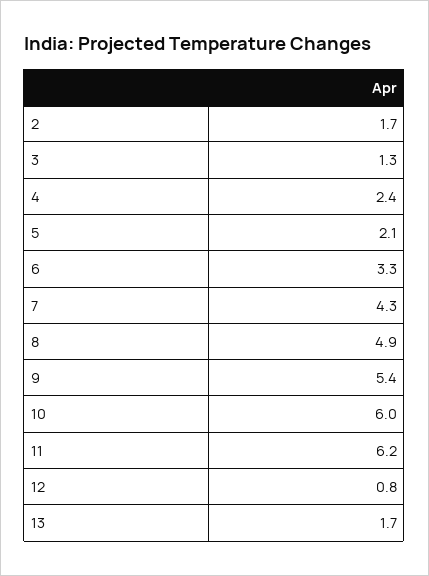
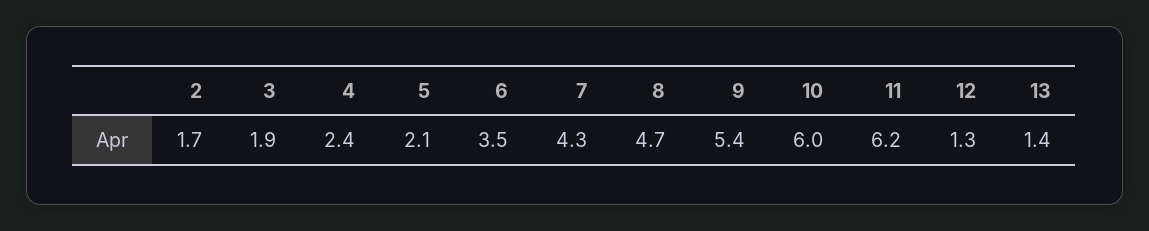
  {
    "2": 1.7,
-   "3": 1.3,
+   "3": 1.9,
    "4": 2.4,
    "5": 2.1,
-   "6": 3.3,
+   "6": 3.5,
    "7": 4.3,
-   "8": 4.9,
+   "8": 4.7,
    "9": 5.4,
    "10": 6,
    "11": 6.2,
-   "12": 0.8,
+   "12": 1.3,
-   "13": 1.7
+   "13": 1.4
  }

